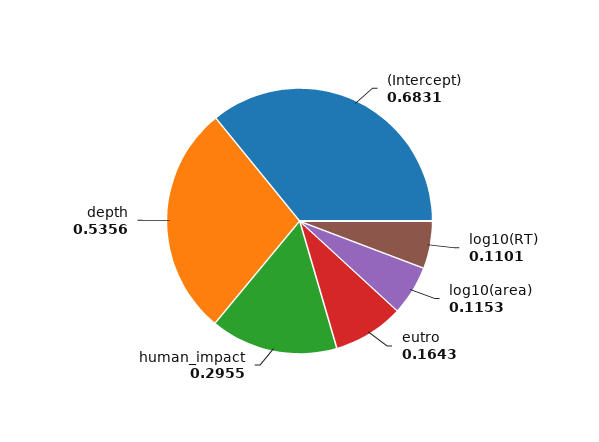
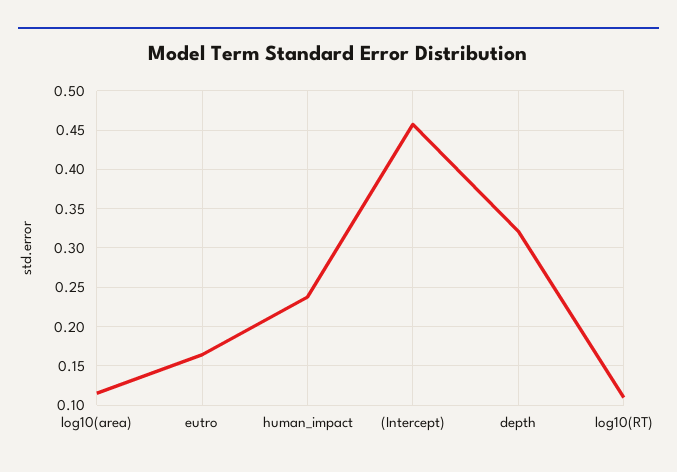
  {
-   "(Intercept)": 0.6831,
+   "(Intercept)": 0.46,
    "log10(RT)": 0.1101,
    "log10(area)": 0.1153,
    "eutro": 0.1643,
-   "human_impact": 0.2955,
+   "human_impact": 0.24,
-   "depth": 0.5356
+   "depth": 0.32
  }

